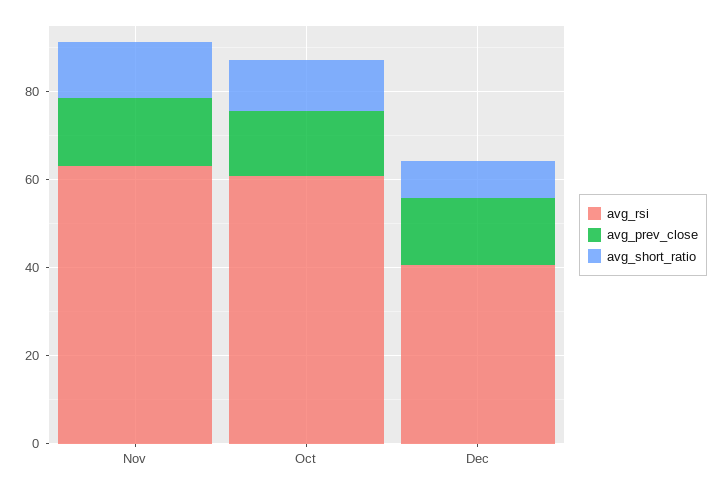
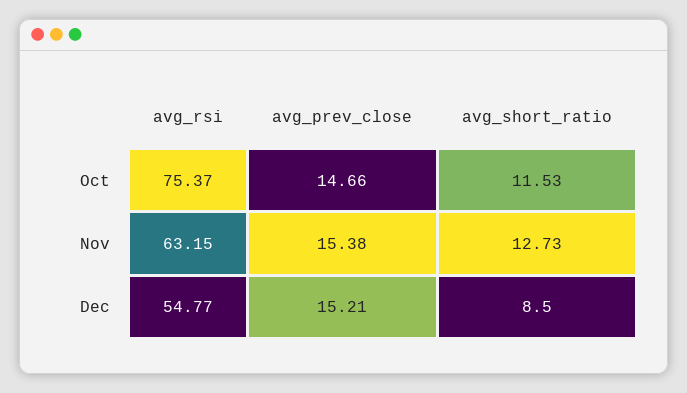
  {
    "avg_rsi": {
      "Nov": 63.15,
-     "Oct": 60,
+     "Oct": 75.37,
-     "Dec": 40
+     "Dec": 54.77
    },
    "avg_prev_close": {
      "Nov": 15.38,
      "Oct": 14.66,
      "Dec": 15.21
    },
    "avg_short_ratio": {
      "Nov": 12.73,
      "Oct": 11.53,
      "Dec": 8.5
    }
  }

